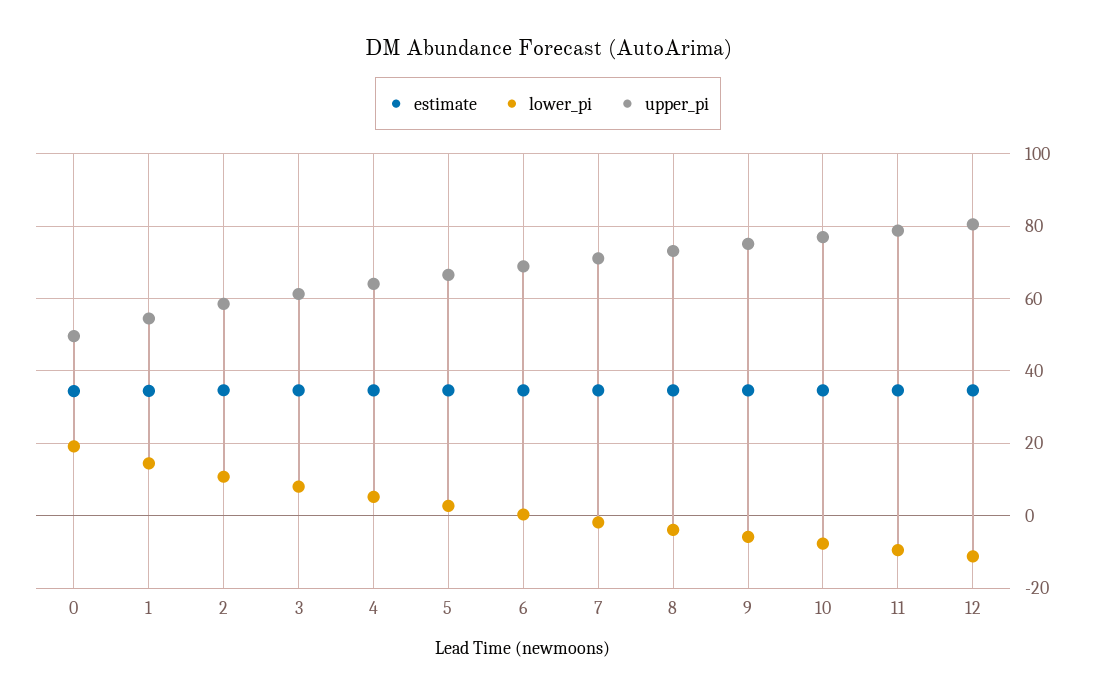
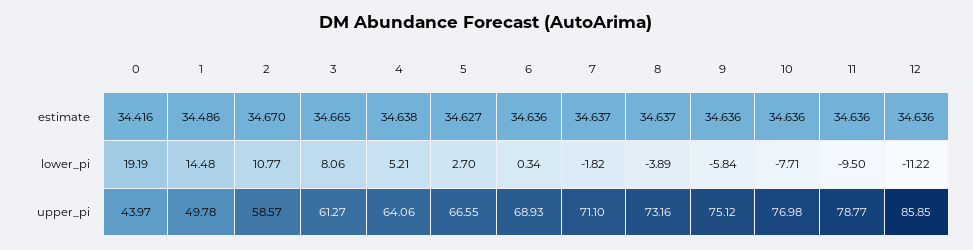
  {
    "estimate": {
      "0": 34.416,
      "1": 34.486,
      "2": 34.67,
      "3": 34.665,
      "4": 34.638,
      "5": 34.627,
      "6": 34.636,
      "7": 34.637,
      "8": 34.637,
      "9": 34.636,
      "10": 34.636,
      "11": 34.636,
      "12": 34.636
    },
    "lower_pi": {
      "0": 19.19,
      "1": 14.48,
      "2": 10.77,
      "3": 8.06,
      "4": 5.21,
      "5": 2.7,
      "6": 0.34,
      "7": -1.82,
      "8": -3.89,
      "9": -5.84,
      "10": -7.71,
      "11": -9.5,
      "12": -11.22
    },
    "upper_pi": {
-     "0": 50,
+     "0": 43.97,
-     "1": 54,
+     "1": 49.78,
      "2": 58.57,
      "3": 61.27,
      "4": 64.06,
      "5": 66.55,
      "6": 68.93,
      "7": 71.1,
      "8": 73.16,
      "9": 75.12,
      "10": 76.98,
      "11": 78.77,
-     "12": 80
+     "12": 85.85
    }
  }

